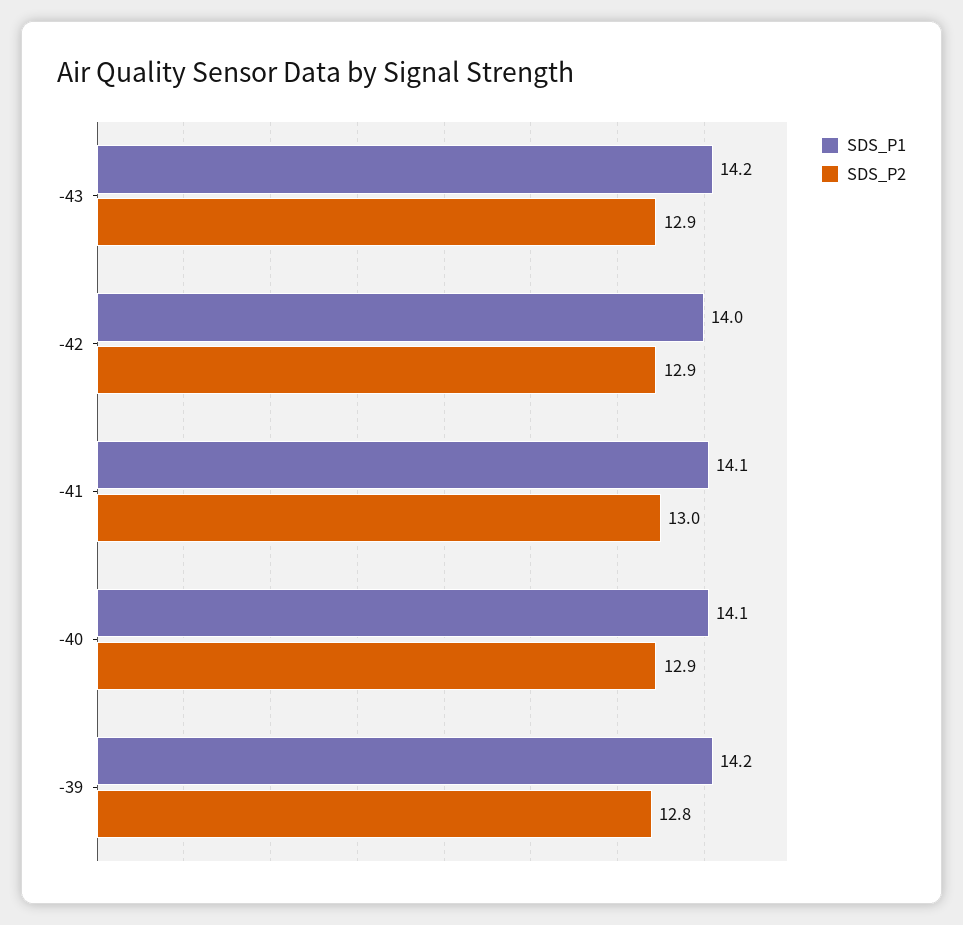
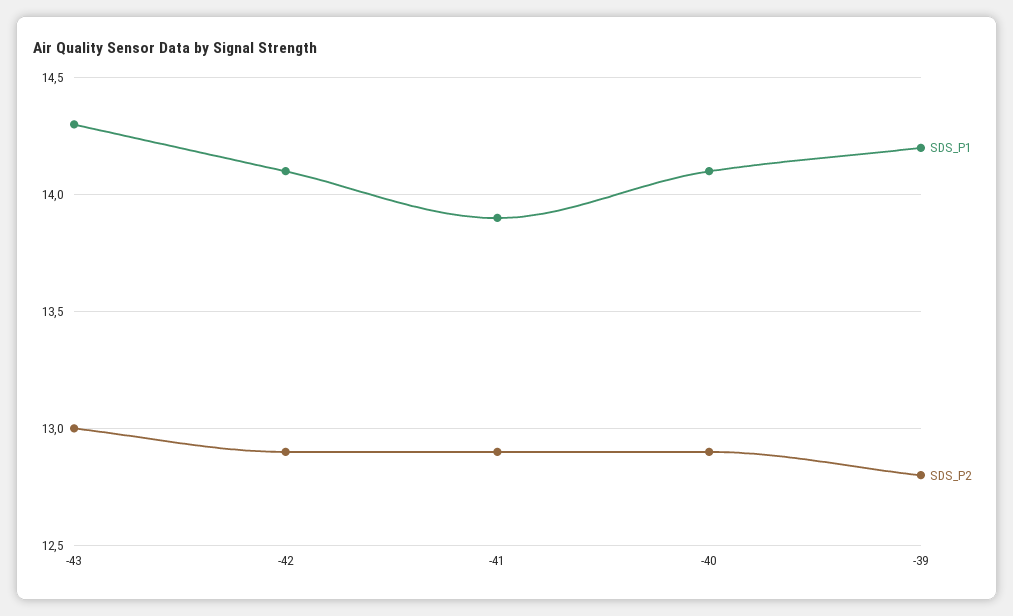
  {
    "SDS_P1": {
-     "-43": 14.2,
+     "-43": 14.3,
-     "-42": 14,
+     "-42": 14.1,
-     "-41": 14.1,
+     "-41": 13.9,
      "-40": 14.1,
      "-39": 14.2
    },
    "SDS_P2": {
-     "-43": 12.9,
+     "-43": 13,
      "-42": 12.9,
-     "-41": 13,
+     "-41": 12.9,
      "-40": 12.9,
      "-39": 12.8
    }
  }

